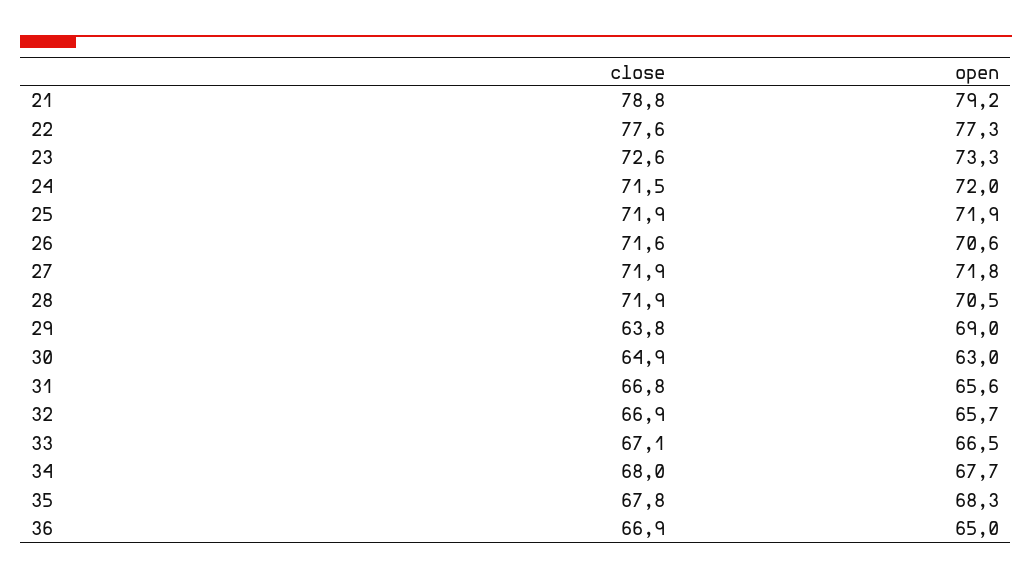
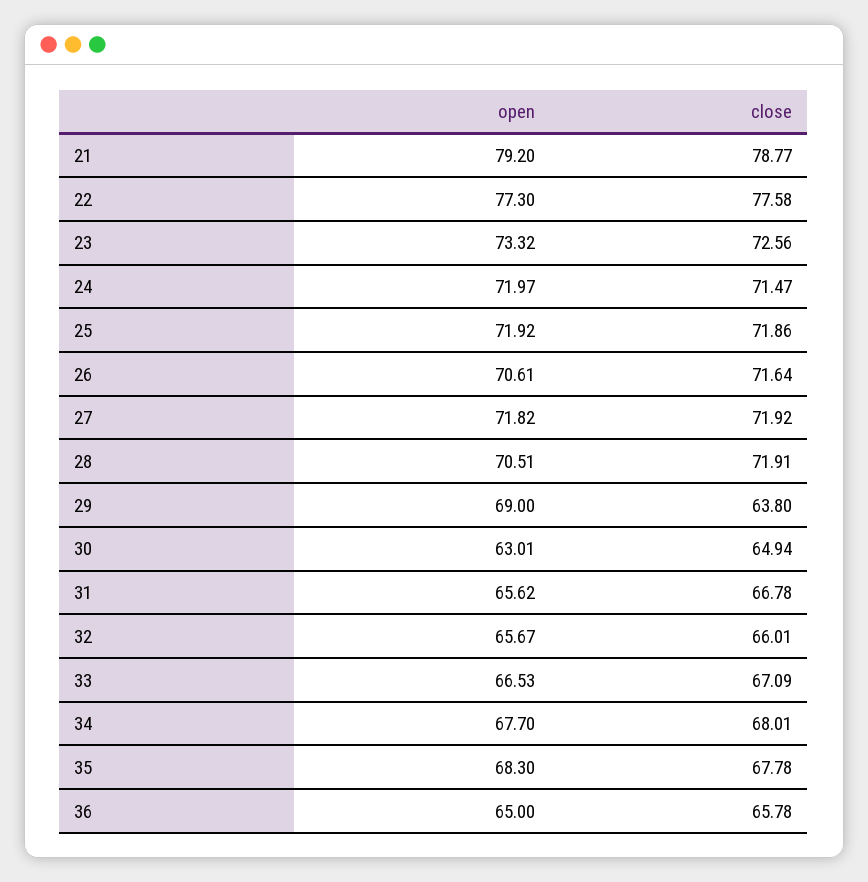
  {
    "close": {
      "21": 78.77,
      "22": 77.58,
      "23": 72.56,
      "24": 71.47,
      "25": 71.86,
      "26": 71.64,
      "27": 71.92,
      "28": 71.91,
      "29": 63.8,
      "30": 64.94,
      "31": 66.78,
-     "32": 66.9,
+     "32": 66.01,
      "33": 67.09,
      "34": 68.01,
      "35": 67.78,
-     "36": 66.9
+     "36": 65.78
    },
    "open": {
      "21": 79.2,
      "22": 77.3,
      "23": 73.32,
      "24": 71.97,
      "25": 71.92,
      "26": 70.61,
      "27": 71.82,
      "28": 70.51,
      "29": 69,
      "30": 63.01,
      "31": 65.62,
      "32": 65.67,
      "33": 66.53,
      "34": 67.7,
      "35": 68.3,
      "36": 65
    }
  }

